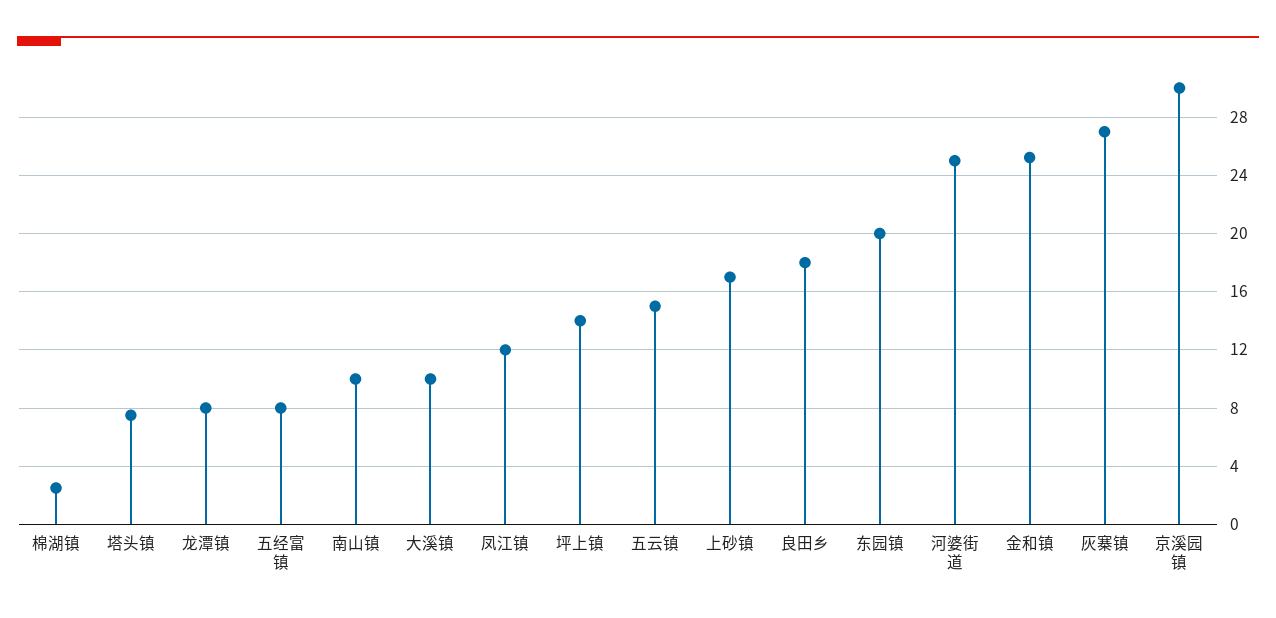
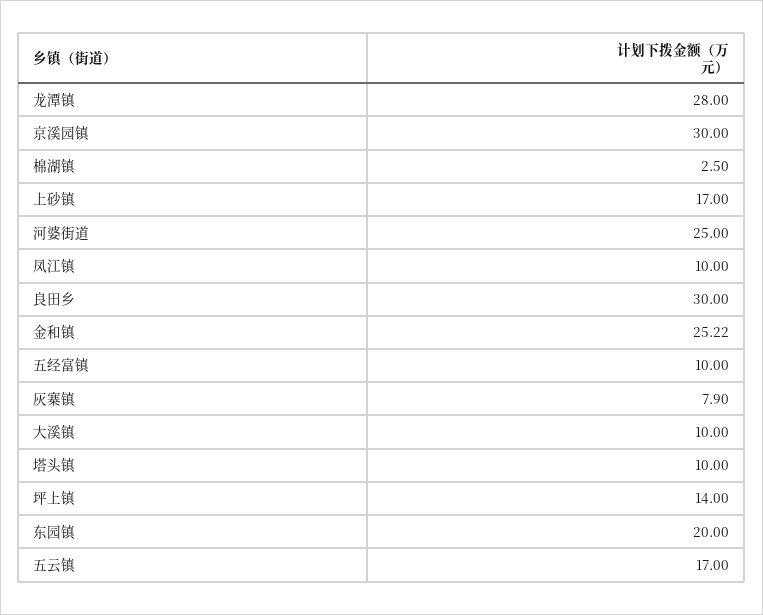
  {
    "棉湖镇": 2.5,
-   "塔头镇": 7.5,
+   "塔头镇": 10,
-   "龙潭镇": 8,
+   "龙潭镇": 28,
-   "五经富镇": 8,
+   "五经富镇": 10,
-   "南山镇": 10,
    "大溪镇": 10,
-   "凤江镇": 12,
+   "凤江镇": 10,
    "坪上镇": 14,
-   "五云镇": 15,
+   "五云镇": 17,
    "上砂镇": 17,
-   "良田乡": 18,
+   "良田乡": 30,
    "东园镇": 20,
    "河婆街道": 25,
    "金和镇": 25.22,
-   "灰寨镇": 27,
+   "灰寨镇": 7.9,
    "京溪园镇": 30
  }

